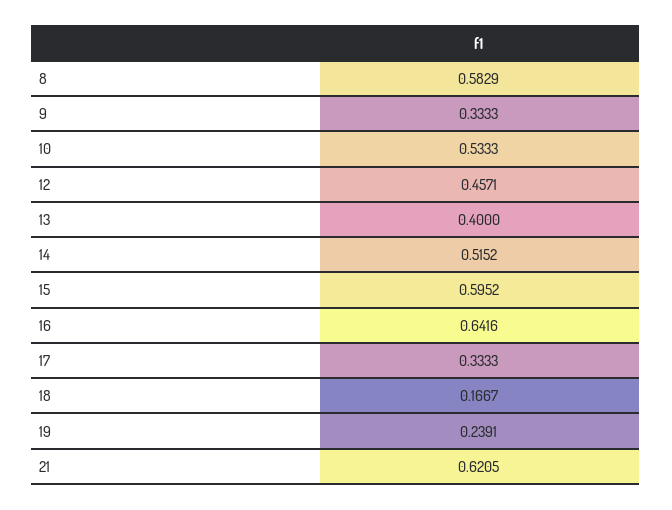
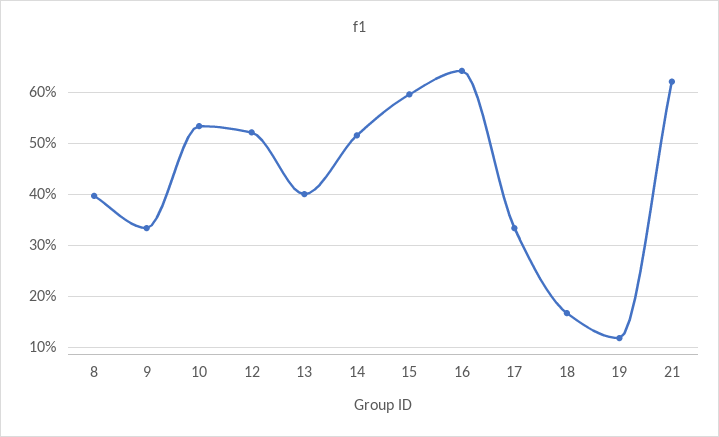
  {
-   "8": 0.5829,
+   "8": 0.4,
    "9": 0.3333,
    "10": 0.5333,
-   "12": 0.4571,
+   "12": 0.52,
    "13": 0.4,
    "14": 0.5152,
    "15": 0.5952,
    "16": 0.6416,
    "17": 0.3333,
    "18": 0.1667,
-   "19": 0.2391,
+   "19": 0.12,
    "21": 0.6205
  }

